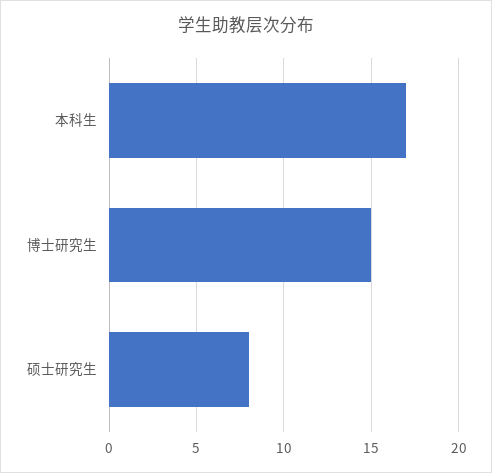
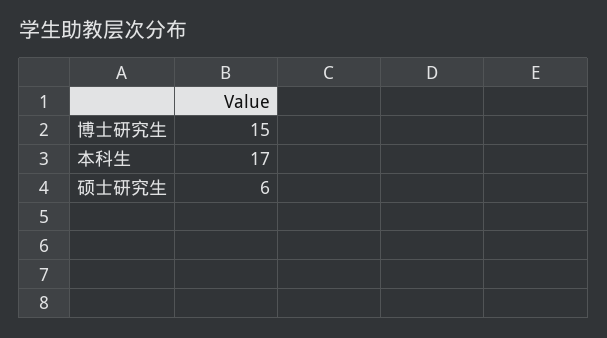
  {
    "本科生": 17,
    "博士研究生": 15,
-   "硕士研究生": 8
+   "硕士研究生": 6
  }

